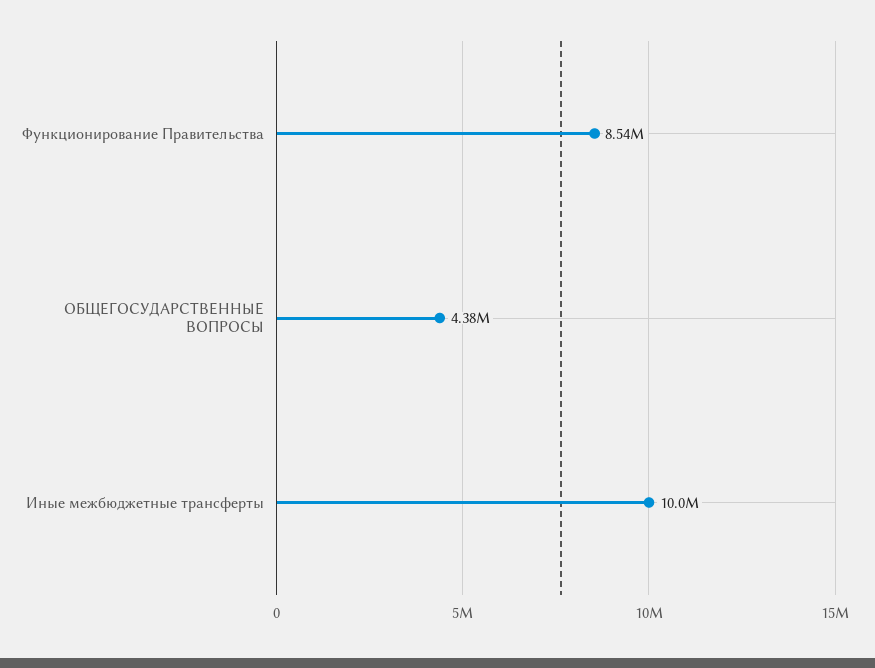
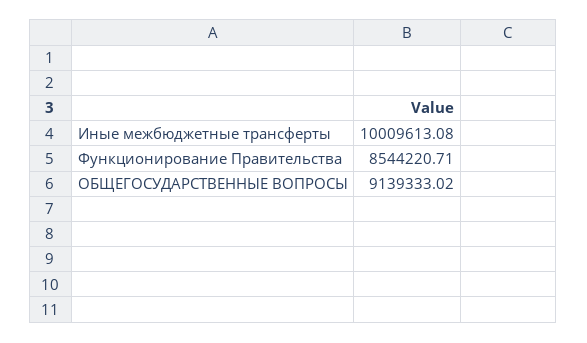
  {
    "Функционирование Правительства": 8544220.71,
-   "ОБЩЕГОСУДАРСТВЕННЫЕ ВОПРОСЫ": 4380000,
+   "ОБЩЕГОСУДАРСТВЕННЫЕ ВОПРОСЫ": 9139333.02,
    "Иные межбюджетные трансферты": 10009613.08
  }

